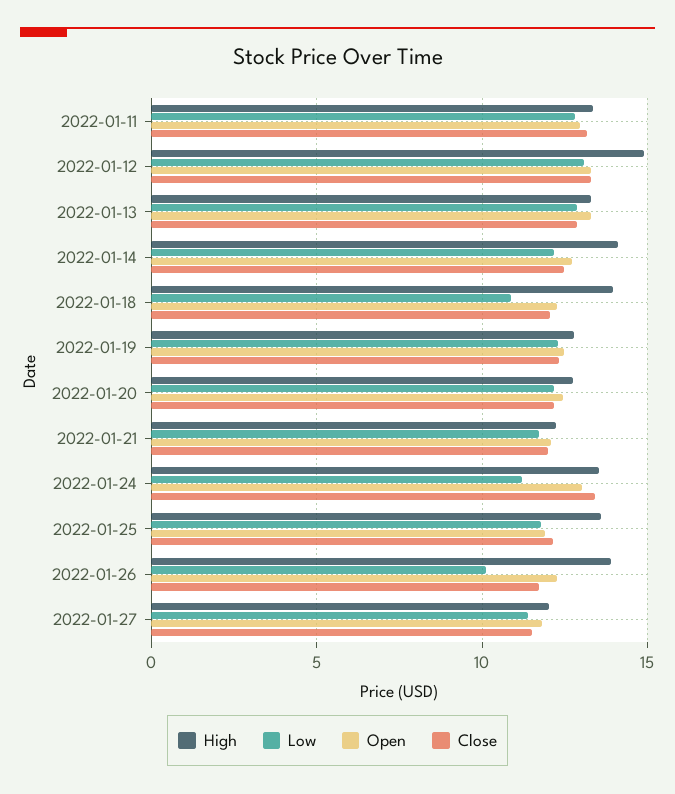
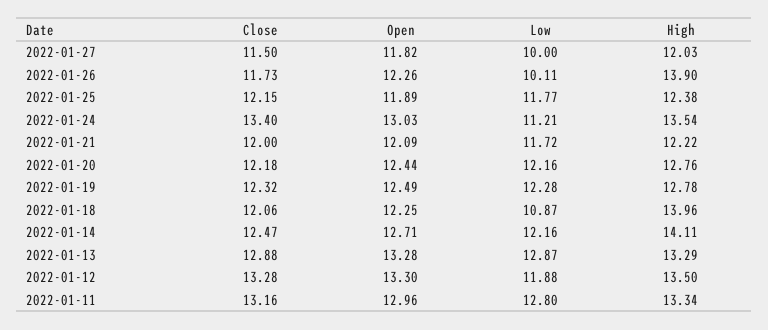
  {
    "High": {
      "2022-01-11": 13.34,
-     "2022-01-12": 15,
+     "2022-01-12": 13.5,
      "2022-01-13": 13.29,
      "2022-01-14": 14.11,
      "2022-01-18": 13.96,
      "2022-01-19": 12.78,
      "2022-01-20": 12.76,
      "2022-01-21": 12.22,
      "2022-01-24": 13.54,
-     "2022-01-25": 13.5,
+     "2022-01-25": 12.38,
      "2022-01-26": 13.9,
      "2022-01-27": 12.03
    },
    "Low": {
      "2022-01-11": 12.8,
-     "2022-01-12": 13,
+     "2022-01-12": 11.88,
      "2022-01-13": 12.87,
      "2022-01-14": 12.16,
      "2022-01-18": 10.87,
      "2022-01-19": 12.28,
      "2022-01-20": 12.16,
      "2022-01-21": 11.72,
      "2022-01-24": 11.21,
      "2022-01-25": 11.77,
      "2022-01-26": 10.11,
-     "2022-01-27": 11.5
+     "2022-01-27": 10
    },
    "Open": {
      "2022-01-11": 12.96,
      "2022-01-12": 13.3,
      "2022-01-13": 13.28,
      "2022-01-14": 12.71,
      "2022-01-18": 12.25,
      "2022-01-19": 12.49,
      "2022-01-20": 12.44,
      "2022-01-21": 12.09,
      "2022-01-24": 13.03,
      "2022-01-25": 11.89,
      "2022-01-26": 12.26,
      "2022-01-27": 11.82
    },
    "Close": {
      "2022-01-11": 13.16,
      "2022-01-12": 13.28,
      "2022-01-13": 12.88,
      "2022-01-14": 12.47,
      "2022-01-18": 12.06,
      "2022-01-19": 12.32,
      "2022-01-20": 12.18,
      "2022-01-21": 12,
      "2022-01-24": 13.4,
      "2022-01-25": 12.15,
      "2022-01-26": 11.73,
      "2022-01-27": 11.5
    }
  }

